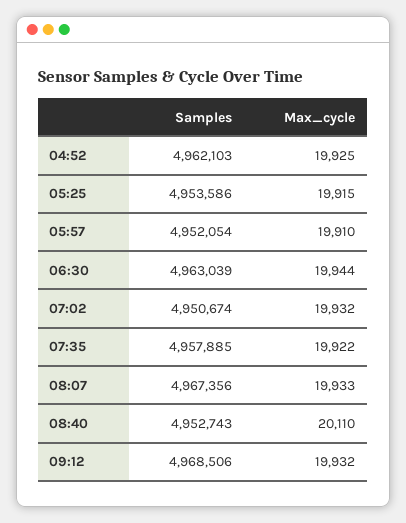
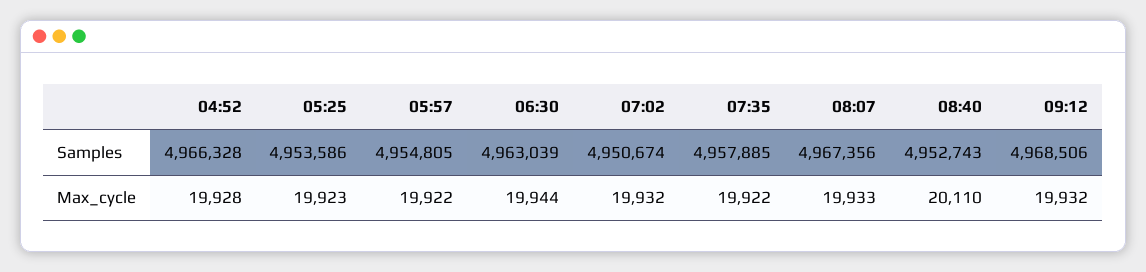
  {
    "Samples": {
-     "04:52": 4962103,
+     "04:52": 4966328,
      "05:25": 4953586,
-     "05:57": 4952054,
+     "05:57": 4954805,
      "06:30": 4963039,
      "07:02": 4950674,
      "07:35": 4957885,
      "08:07": 4967356,
      "08:40": 4952743,
      "09:12": 4968506
    },
    "Max_cycle": {
-     "04:52": 19925,
+     "04:52": 19928,
-     "05:25": 19915,
+     "05:25": 19923,
-     "05:57": 19910,
+     "05:57": 19922,
      "06:30": 19944,
      "07:02": 19932,
      "07:35": 19922,
      "08:07": 19933,
      "08:40": 20110,
      "09:12": 19932
    }
  }

